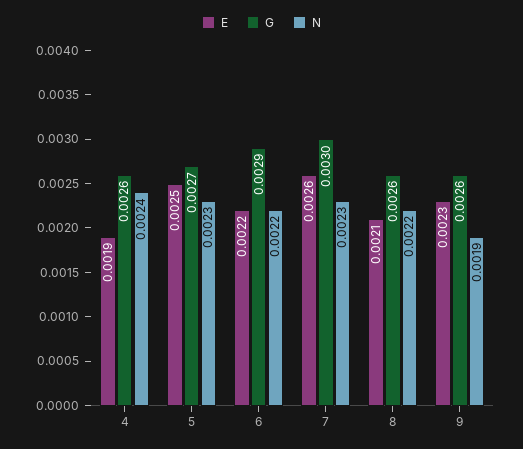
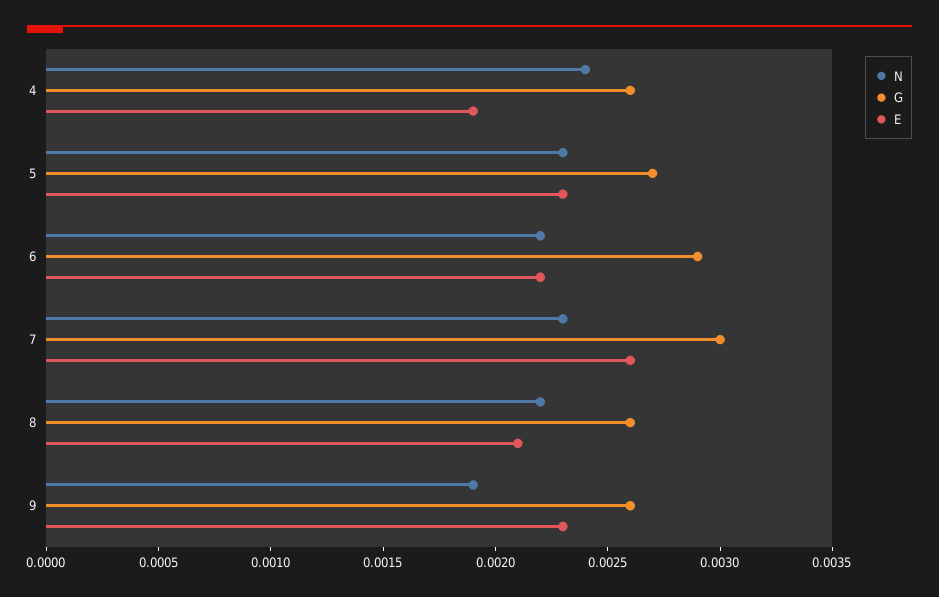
  {
    "E": {
      "4": 0.0019,
-     "5": 0.0025,
+     "5": 0.0023,
      "6": 0.0022,
      "7": 0.0026,
      "8": 0.0021,
      "9": 0.0023
    },
    "G": {
      "4": 0.0026,
      "5": 0.0027,
      "6": 0.0029,
      "7": 0.003,
      "8": 0.0026,
      "9": 0.0026
    },
    "N": {
      "4": 0.0024,
      "5": 0.0023,
      "6": 0.0022,
      "7": 0.0023,
      "8": 0.0022,
      "9": 0.0019
    }
  }

